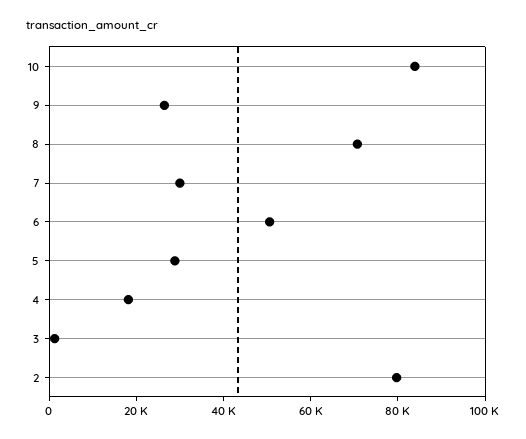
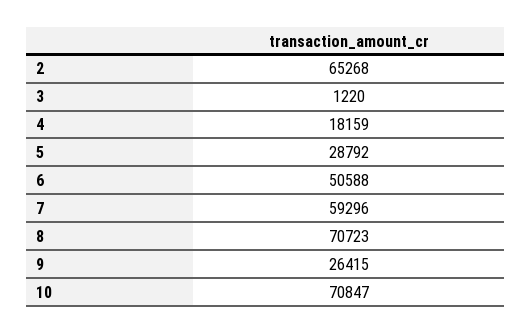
  {
-   "10": 85000,
+   "10": 70847,
    "9": 26415,
    "8": 70723,
-   "7": 30000,
+   "7": 59296,
    "6": 50588,
    "5": 28792,
    "4": 18159,
    "3": 1220,
-   "2": 80000
+   "2": 65268
  }

